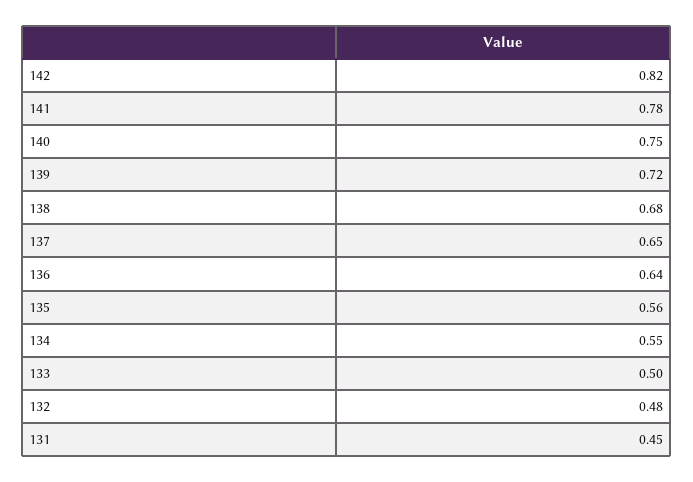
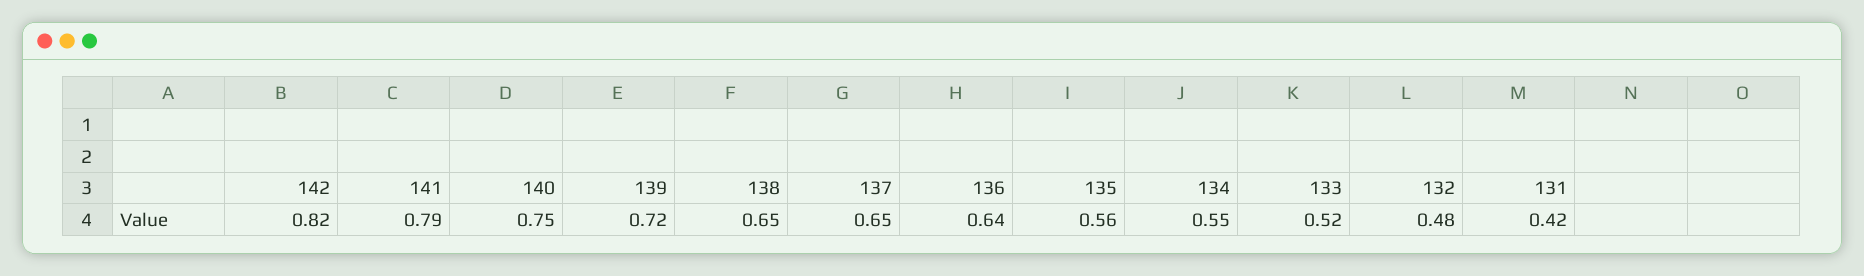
  {
    "142": 0.82,
-   "141": 0.78,
+   "141": 0.79,
    "140": 0.75,
    "139": 0.72,
-   "138": 0.68,
+   "138": 0.65,
    "137": 0.65,
    "136": 0.64,
    "135": 0.56,
    "134": 0.55,
-   "133": 0.5,
+   "133": 0.52,
    "132": 0.48,
-   "131": 0.45
+   "131": 0.42
  }

